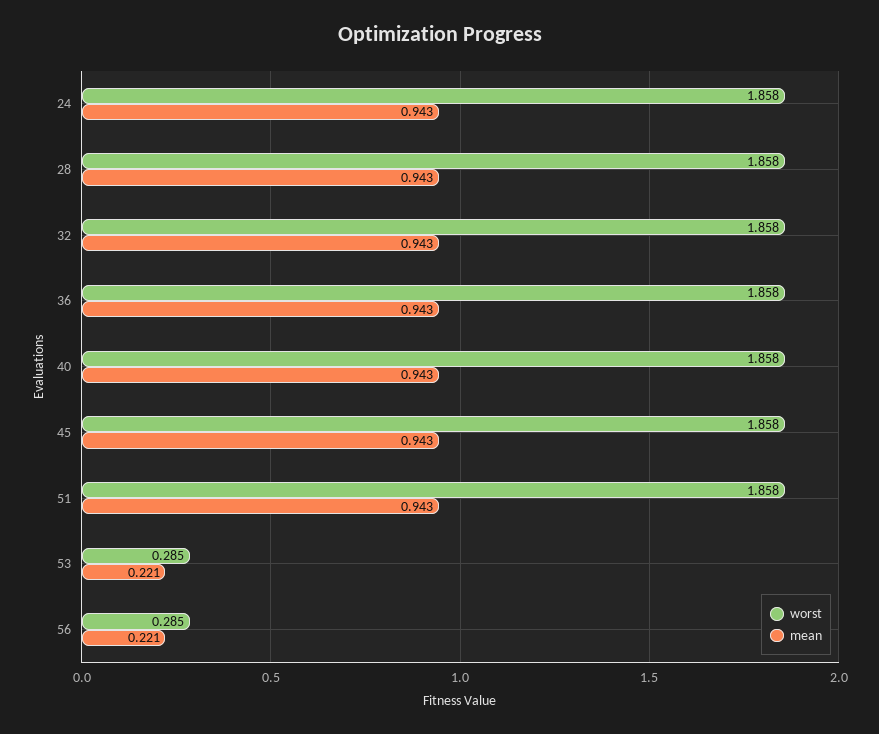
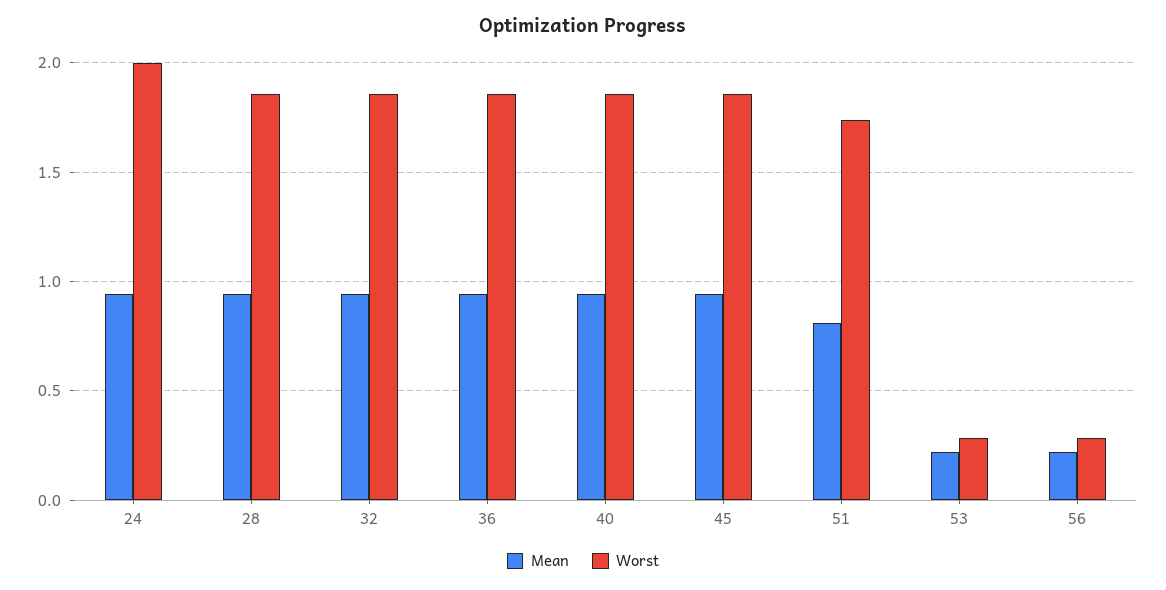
  {
    "worst": {
-     "24": 1.858,
+     "24": 2,
      "28": 1.858,
      "32": 1.858,
      "36": 1.858,
      "40": 1.858,
      "45": 1.858,
-     "51": 1.858,
+     "51": 1.75,
      "53": 0.285,
      "56": 0.285
    },
    "mean": {
      "24": 0.943,
      "28": 0.943,
      "32": 0.943,
      "36": 0.943,
      "40": 0.943,
      "45": 0.943,
-     "51": 0.943,
+     "51": 0.8,
      "53": 0.221,
      "56": 0.221
    }
  }

